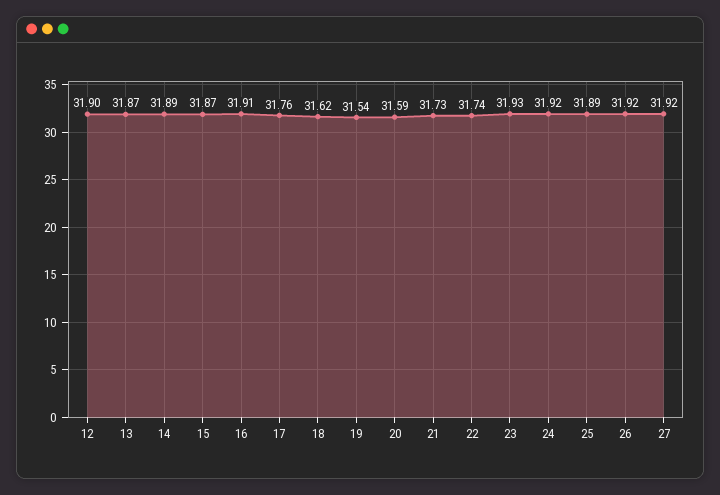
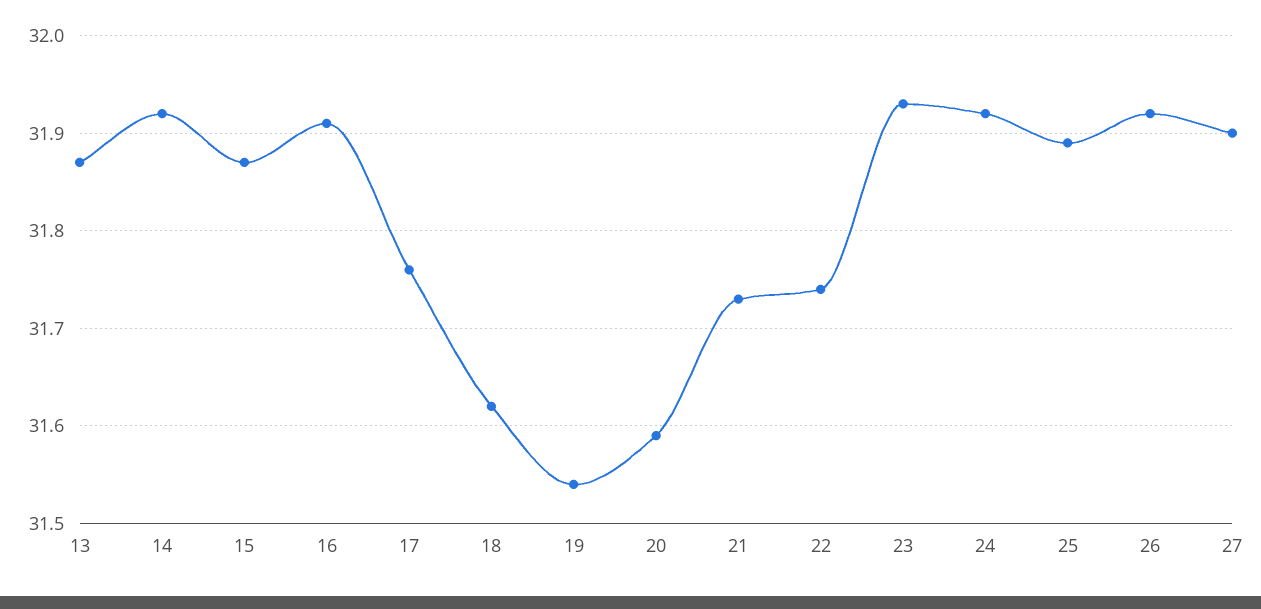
  {
-   "12": 31.9,
    "13": 31.87,
-   "14": 31.89,
+   "14": 31.92,
    "15": 31.87,
    "16": 31.91,
    "17": 31.76,
    "18": 31.62,
    "19": 31.54,
    "20": 31.59,
    "21": 31.73,
    "22": 31.74,
    "23": 31.93,
    "24": 31.92,
    "25": 31.89,
    "26": 31.92,
-   "27": 31.92
+   "27": 31.9
  }

